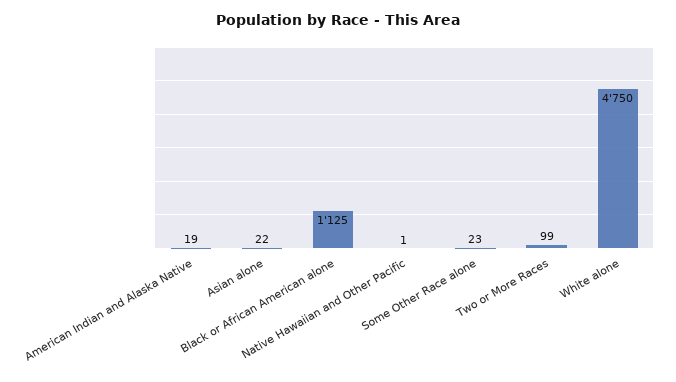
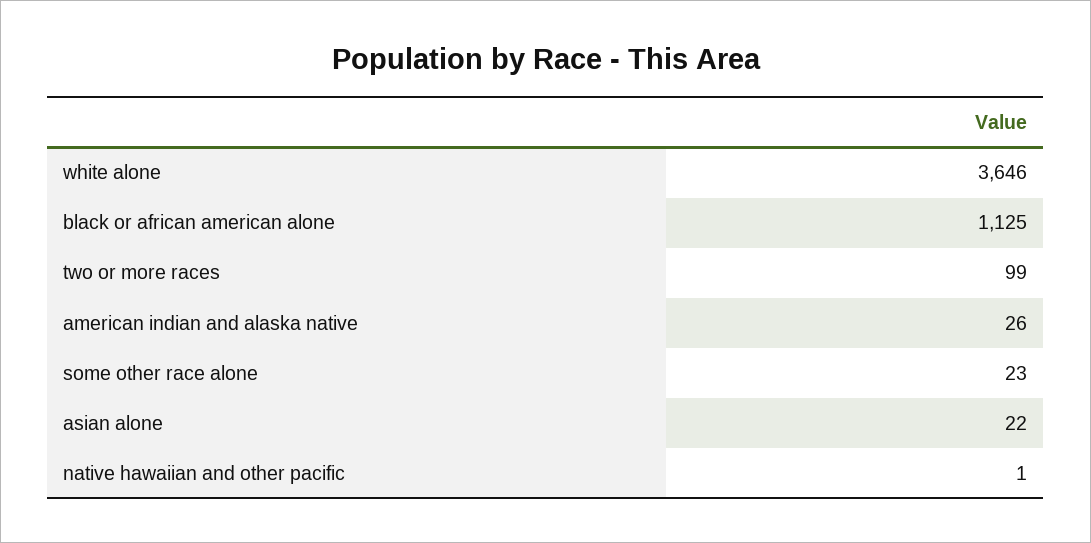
  {
-   "American Indian and Alaska Native": 19,
+   "American Indian and Alaska Native": 26,
    "Asian alone": 22,
    "Black or African American alone": 1125,
    "Native Hawaiian and Other Pacific": 1,
    "Some Other Race alone": 23,
    "Two or More Races": 99,
-   "White alone": 4750
+   "White alone": 3646
  }

